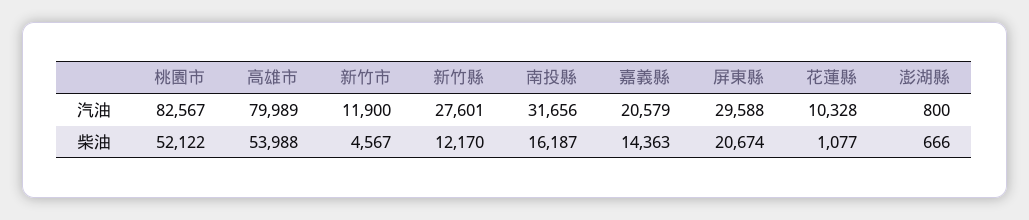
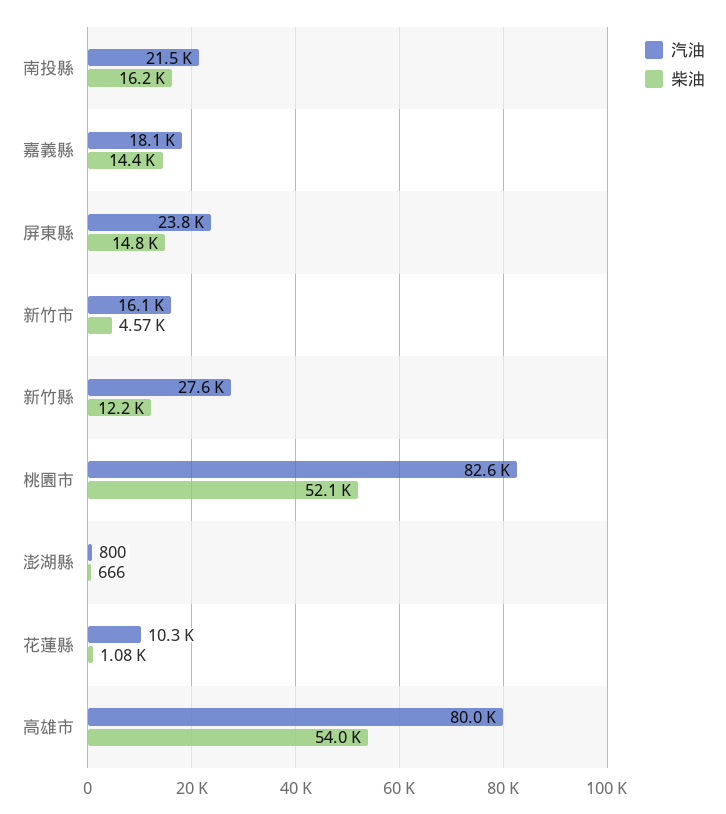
  {
    "汽油": {
      "桃園市": 82567,
      "高雄市": 79989,
-     "新竹市": 11900,
+     "新竹市": 16100,
      "新竹縣": 27601,
-     "南投縣": 31656,
+     "南投縣": 21500,
-     "嘉義縣": 20579,
+     "嘉義縣": 18100,
-     "屏東縣": 29588,
+     "屏東縣": 23800,
      "花蓮縣": 10328,
      "澎湖縣": 800
    },
    "柴油": {
      "桃園市": 52122,
      "高雄市": 53988,
      "新竹市": 4567,
      "新竹縣": 12170,
      "南投縣": 16187,
      "嘉義縣": 14363,
-     "屏東縣": 20674,
+     "屏東縣": 14800,
      "花蓮縣": 1077,
      "澎湖縣": 666
    }
  }

